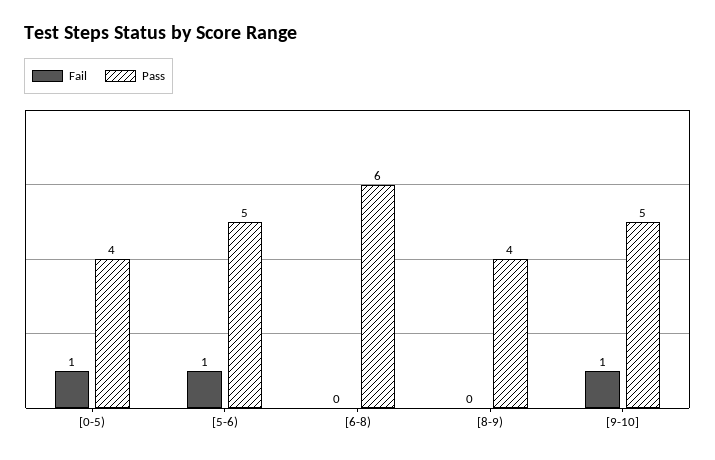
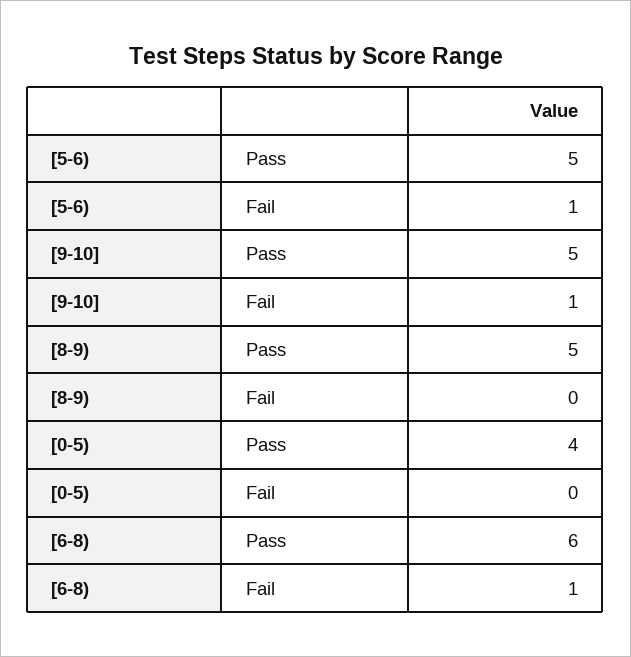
  {
    "Fail": {
-     "[0-5)": 1,
+     "[0-5)": 0,
      "[5-6)": 1,
-     "[6-8)": 0,
+     "[6-8)": 1,
      "[8-9)": 0,
      "[9-10]": 1
    },
    "Pass": {
      "[0-5)": 4,
      "[5-6)": 5,
      "[6-8)": 6,
-     "[8-9)": 4,
+     "[8-9)": 5,
      "[9-10]": 5
    }
  }

